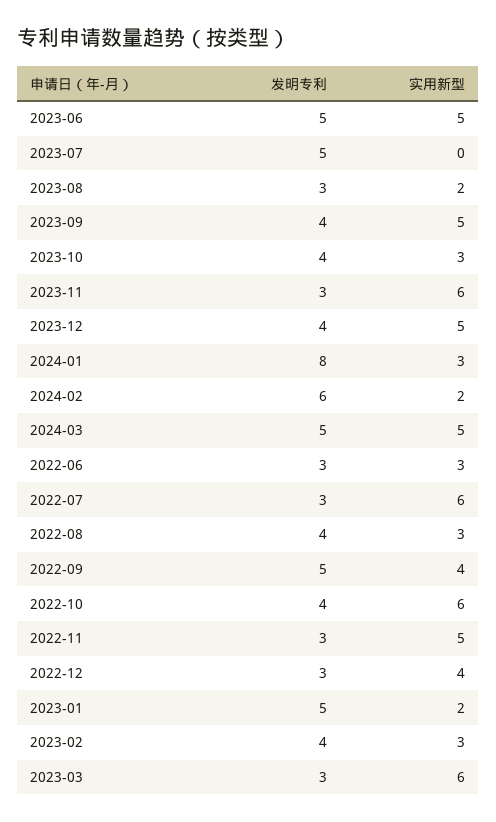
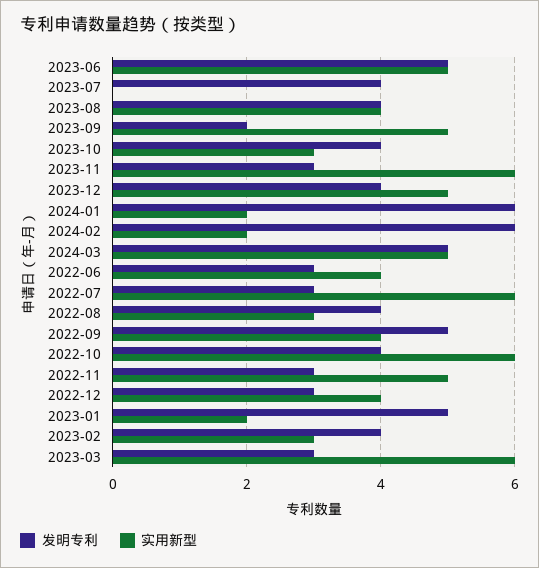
  {
    "发明专利": {
      "2023-06": 5,
-     "2023-07": 5,
+     "2023-07": 4,
-     "2023-08": 3,
+     "2023-08": 4,
-     "2023-09": 4,
+     "2023-09": 2,
      "2023-10": 4,
      "2023-11": 3,
      "2023-12": 4,
-     "2024-01": 8,
+     "2024-01": 6,
      "2024-02": 6,
      "2024-03": 5,
      "2022-06": 3,
      "2022-07": 3,
      "2022-08": 4,
      "2022-09": 5,
      "2022-10": 4,
      "2022-11": 3,
      "2022-12": 3,
      "2023-01": 5,
      "2023-02": 4,
      "2023-03": 3
    },
    "实用新型": {
      "2023-06": 5,
      "2023-07": 0,
-     "2023-08": 2,
+     "2023-08": 4,
      "2023-09": 5,
      "2023-10": 3,
      "2023-11": 6,
      "2023-12": 5,
-     "2024-01": 3,
+     "2024-01": 2,
      "2024-02": 2,
      "2024-03": 5,
-     "2022-06": 3,
+     "2022-06": 4,
      "2022-07": 6,
      "2022-08": 3,
      "2022-09": 4,
      "2022-10": 6,
      "2022-11": 5,
      "2022-12": 4,
      "2023-01": 2,
      "2023-02": 3,
      "2023-03": 6
    }
  }

